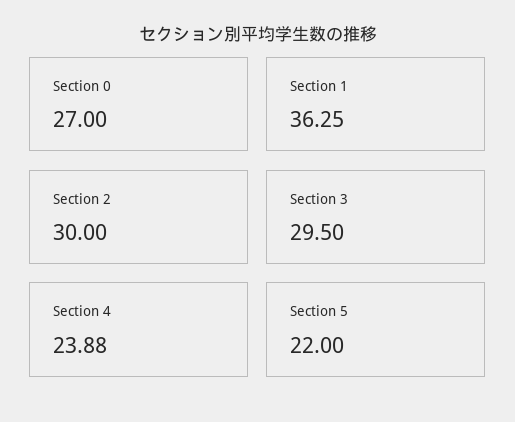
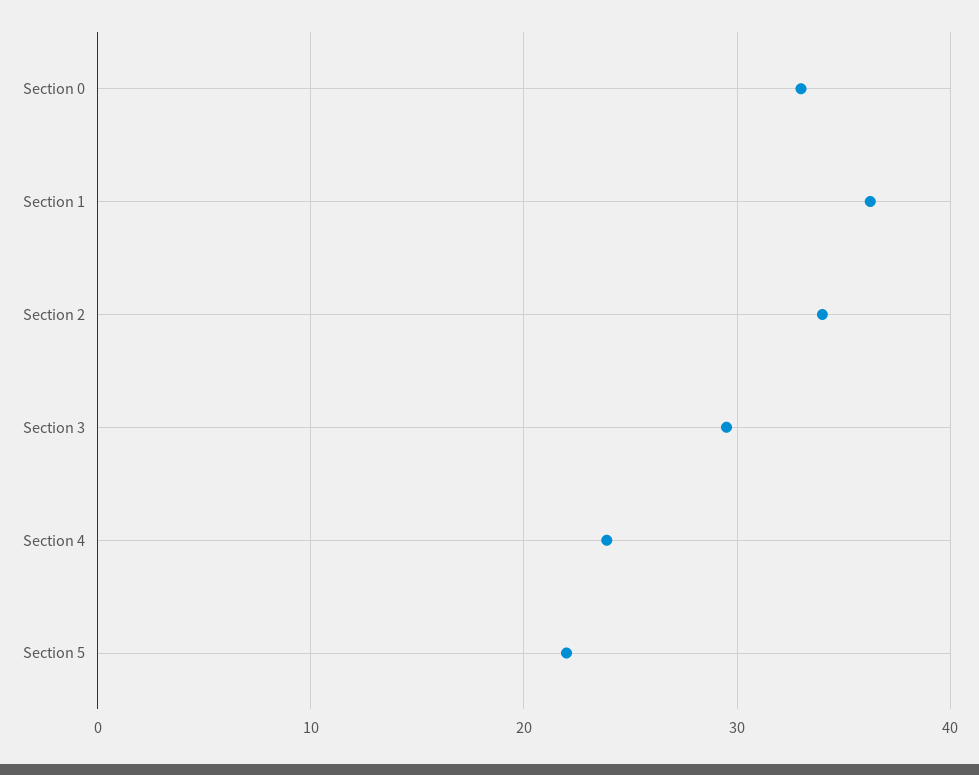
  {
-   "Section 0": 27,
+   "Section 0": 33,
    "Section 1": 36.25,
-   "Section 2": 30,
+   "Section 2": 34,
    "Section 3": 29.5,
    "Section 4": 23.88,
    "Section 5": 22
  }

